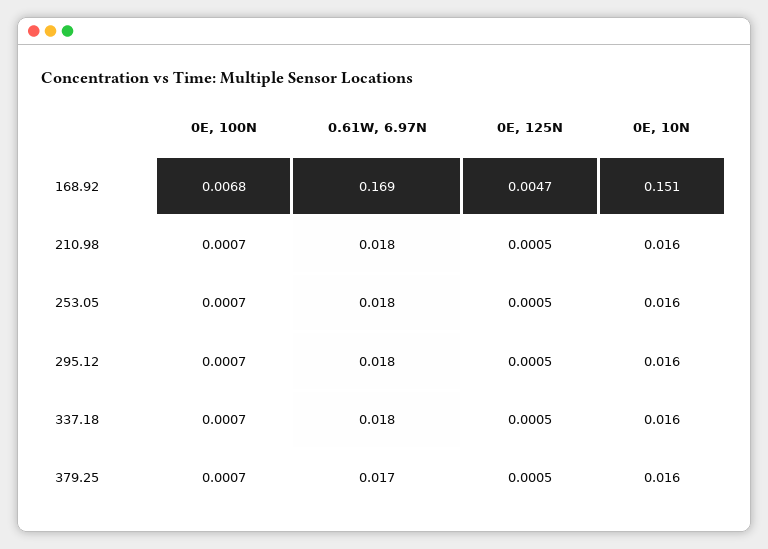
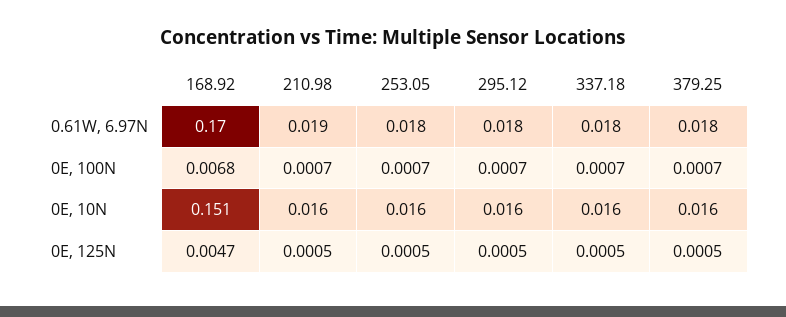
  {
    "0E, 100N": {
      "168.92": 0.0068,
      "210.98": 0.0007,
      "253.05": 0.0007,
      "295.12": 0.0007,
      "337.18": 0.0007,
      "379.25": 0.0007
    },
    "0.61W, 6.97N": {
-     "168.92": 0.169,
+     "168.92": 0.17,
-     "210.98": 0.018,
+     "210.98": 0.019,
      "253.05": 0.018,
      "295.12": 0.018,
      "337.18": 0.018,
-     "379.25": 0.017
+     "379.25": 0.018
    },
    "0E, 125N": {
      "168.92": 0.0047,
      "210.98": 0.0005,
      "253.05": 0.0005,
      "295.12": 0.0005,
      "337.18": 0.0005,
      "379.25": 0.0005
    },
    "0E, 10N": {
      "168.92": 0.151,
      "210.98": 0.016,
      "253.05": 0.016,
      "295.12": 0.016,
      "337.18": 0.016,
      "379.25": 0.016
    }
  }

